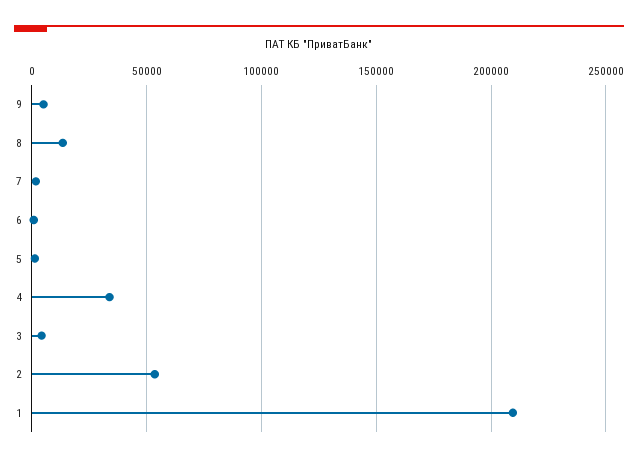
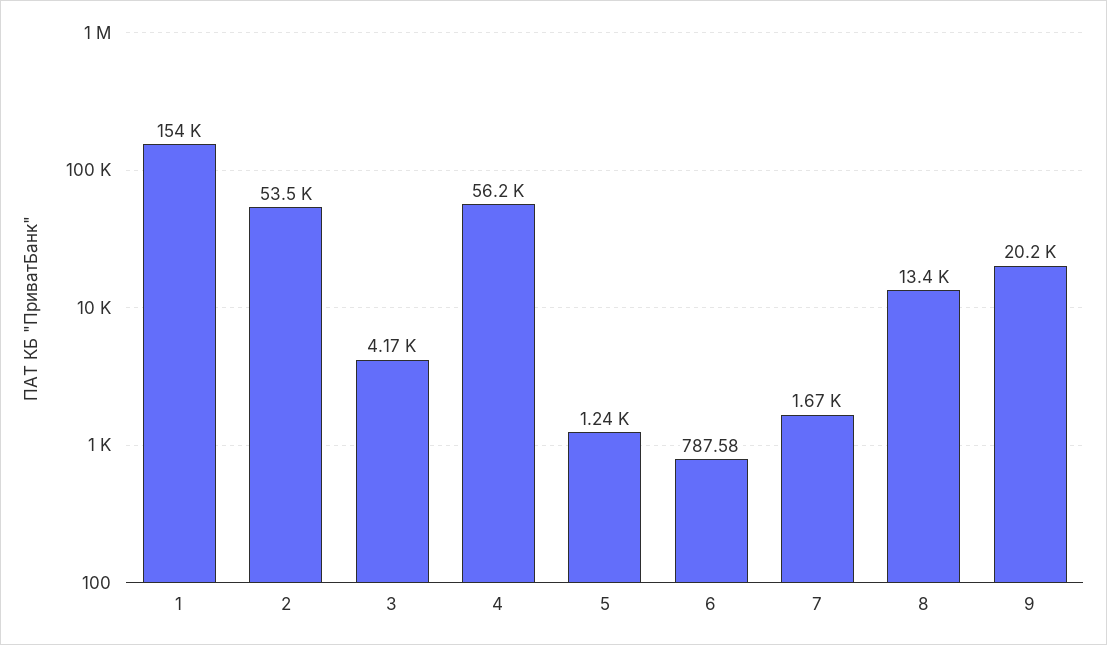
  {
-   "9": 5000,
+   "9": 20200,
    "8": 13400,
    "7": 1670,
    "6": 787.58,
    "5": 1240,
-   "4": 35000,
+   "4": 56200,
    "3": 4170,
    "2": 53500,
-   "1": 210000
+   "1": 154000
  }

